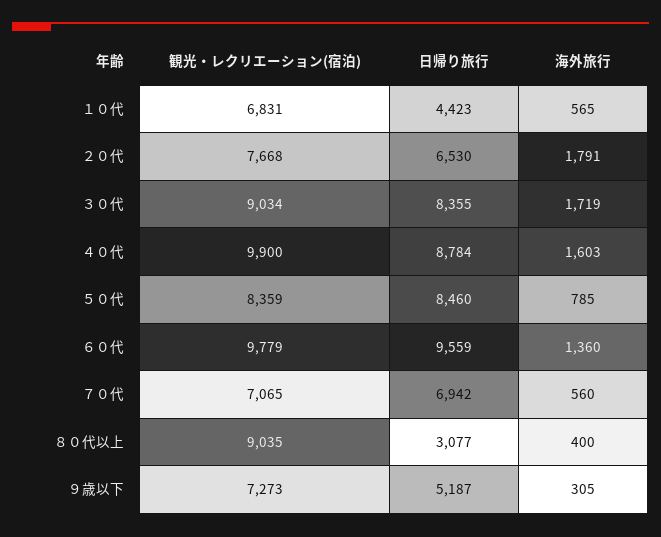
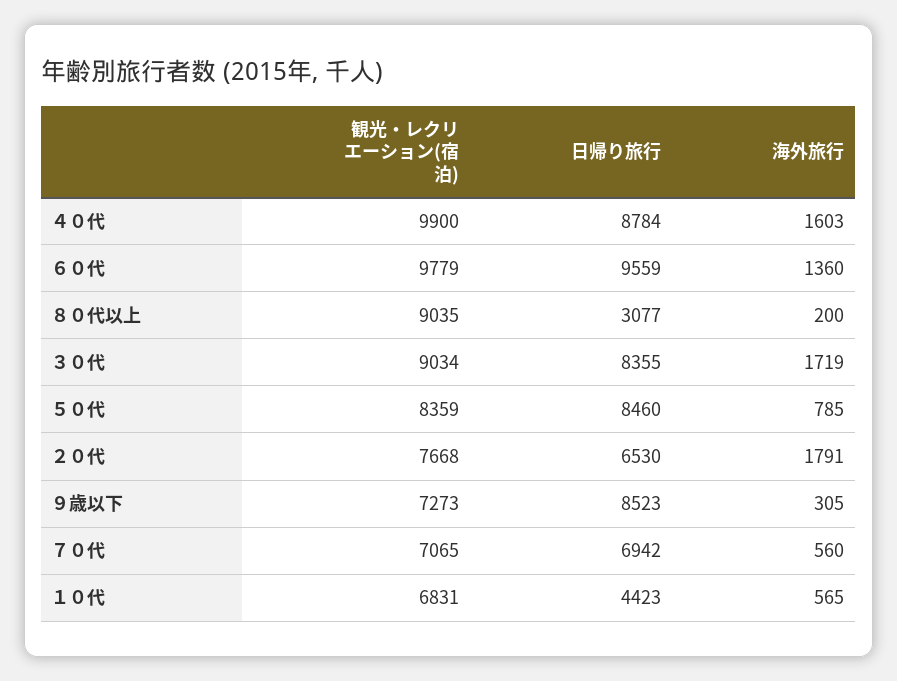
  {
    "観光・レクリエーション(宿泊)": {
      "１０代": 6831,
      "２０代": 7668,
      "３０代": 9034,
      "４０代": 9900,
      "５０代": 8359,
      "６０代": 9779,
      "７０代": 7065,
      "８０代以上": 9035,
      "９歳以下": 7273
    },
    "日帰り旅行": {
      "１０代": 4423,
      "２０代": 6530,
      "３０代": 8355,
      "４０代": 8784,
      "５０代": 8460,
      "６０代": 9559,
      "７０代": 6942,
      "８０代以上": 3077,
-     "９歳以下": 5187
+     "９歳以下": 8523
    },
    "海外旅行": {
      "１０代": 565,
      "２０代": 1791,
      "３０代": 1719,
      "４０代": 1603,
      "５０代": 785,
      "６０代": 1360,
      "７０代": 560,
-     "８０代以上": 400,
+     "８０代以上": 200,
      "９歳以下": 305
    }
  }

